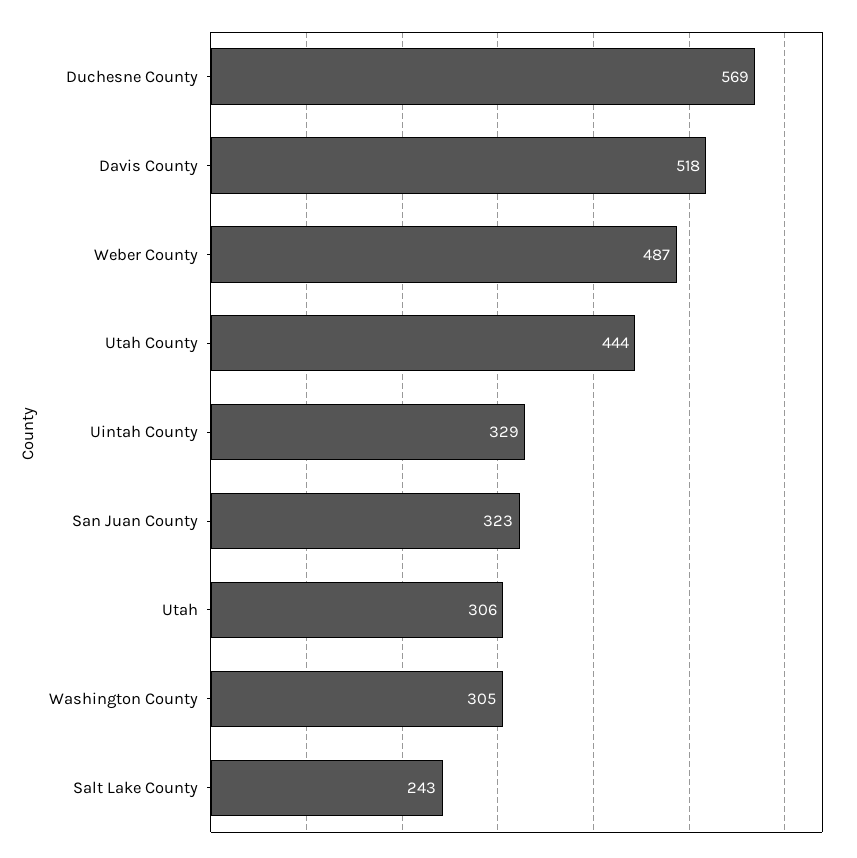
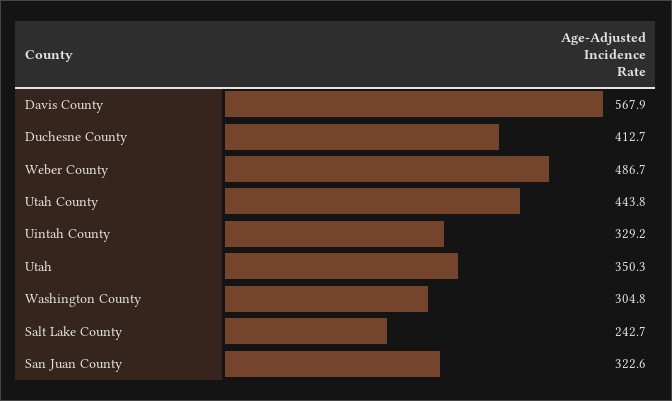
  {
-   "Duchesne County": 569,
+   "Duchesne County": 412.7,
-   "Davis County": 518,
+   "Davis County": 567.9,
    "Weber County": 486.7,
    "Utah County": 443.8,
    "Uintah County": 329.2,
    "San Juan County": 322.6,
-   "Utah": 306,
+   "Utah": 350.3,
    "Washington County": 304.8,
    "Salt Lake County": 242.7
  }

